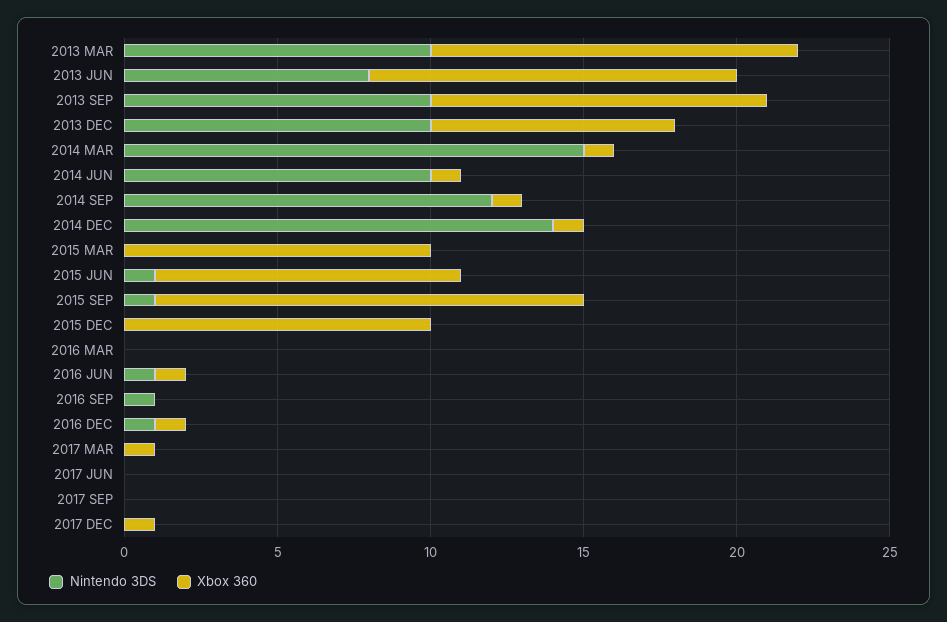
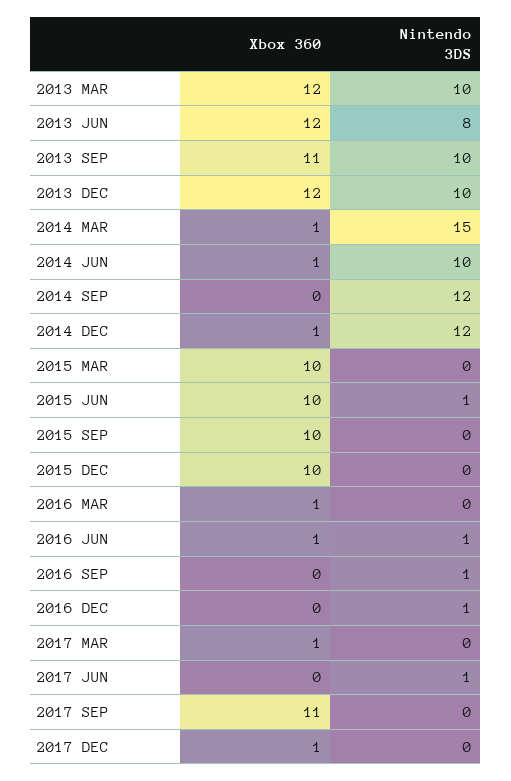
  {
    "Nintendo 3DS": {
      "2013 MAR": 10,
      "2013 JUN": 8,
      "2013 SEP": 10,
      "2013 DEC": 10,
      "2014 MAR": 15,
      "2014 JUN": 10,
      "2014 SEP": 12,
-     "2014 DEC": 14,
+     "2014 DEC": 12,
      "2015 MAR": 0,
      "2015 JUN": 1,
-     "2015 SEP": 1,
+     "2015 SEP": 0,
      "2015 DEC": 0,
      "2016 MAR": 0,
      "2016 JUN": 1,
      "2016 SEP": 1,
      "2016 DEC": 1,
      "2017 MAR": 0,
-     "2017 JUN": 0,
+     "2017 JUN": 1,
      "2017 SEP": 0,
      "2017 DEC": 0
    },
    "Xbox 360": {
      "2013 MAR": 12,
      "2013 JUN": 12,
      "2013 SEP": 11,
-     "2013 DEC": 8,
+     "2013 DEC": 12,
      "2014 MAR": 1,
      "2014 JUN": 1,
-     "2014 SEP": 1,
+     "2014 SEP": 0,
      "2014 DEC": 1,
      "2015 MAR": 10,
      "2015 JUN": 10,
-     "2015 SEP": 14,
+     "2015 SEP": 10,
      "2015 DEC": 10,
-     "2016 MAR": 0,
+     "2016 MAR": 1,
      "2016 JUN": 1,
      "2016 SEP": 0,
-     "2016 DEC": 1,
+     "2016 DEC": 0,
      "2017 MAR": 1,
      "2017 JUN": 0,
-     "2017 SEP": 0,
+     "2017 SEP": 11,
      "2017 DEC": 1
    }
  }

